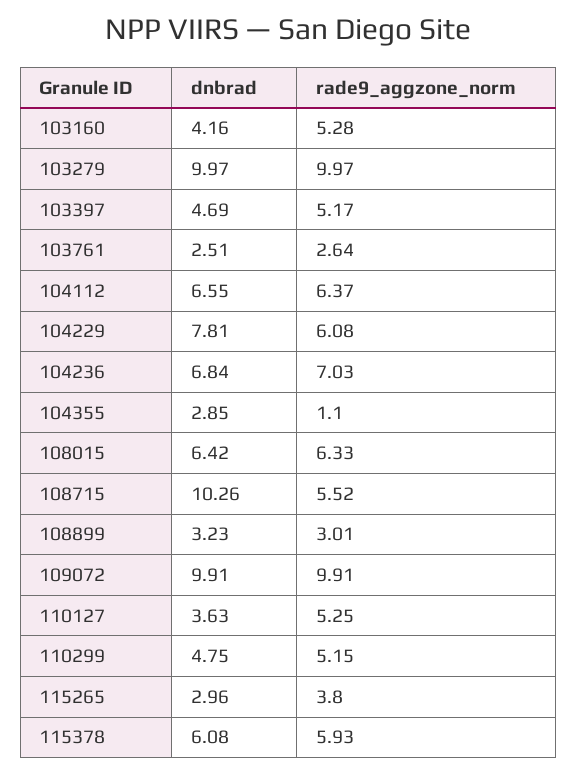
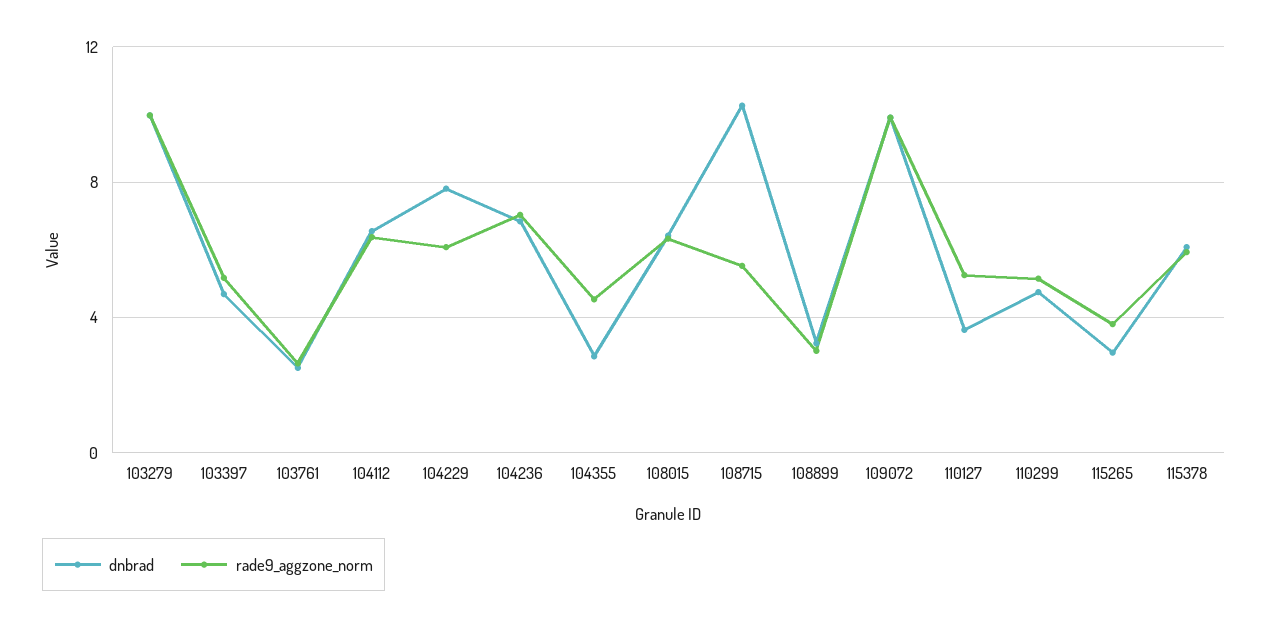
  {
    "dnbrad": {
-     "103160": 4.16,
      "103279": 9.97,
      "103397": 4.69,
      "103761": 2.51,
      "104112": 6.55,
      "104229": 7.81,
      "104236": 6.84,
      "104355": 2.85,
      "108015": 6.42,
      "108715": 10.26,
      "108899": 3.23,
      "109072": 9.91,
      "110127": 3.63,
      "110299": 4.75,
      "115265": 2.96,
      "115378": 6.08
    },
    "rade9_aggzone_norm": {
-     "103160": 5.28,
      "103279": 9.97,
      "103397": 5.17,
      "103761": 2.64,
      "104112": 6.37,
      "104229": 6.08,
      "104236": 7.03,
-     "104355": 1.1,
+     "104355": 4.5,
      "108015": 6.33,
      "108715": 5.52,
      "108899": 3.01,
      "109072": 9.91,
      "110127": 5.25,
      "110299": 5.15,
      "115265": 3.8,
      "115378": 5.93
    }
  }

